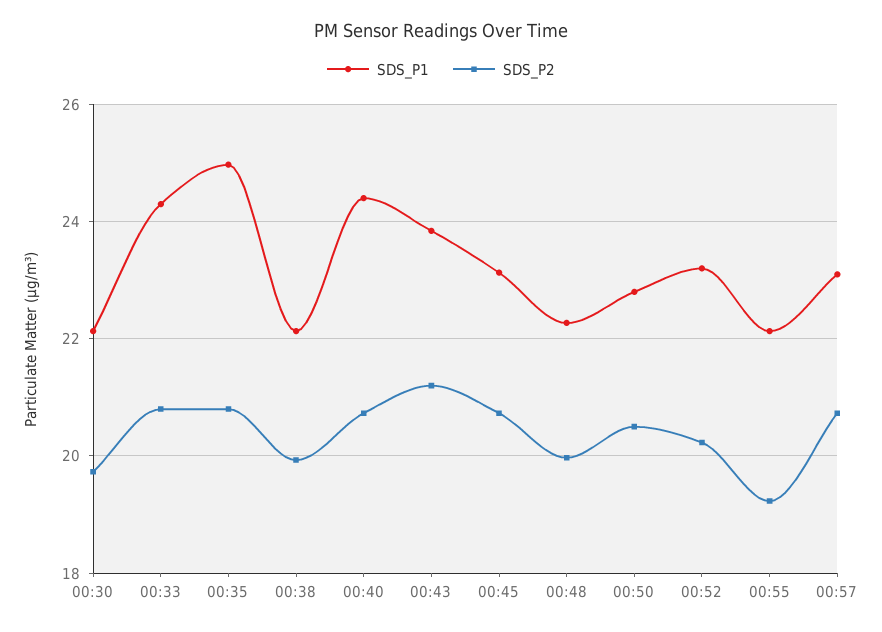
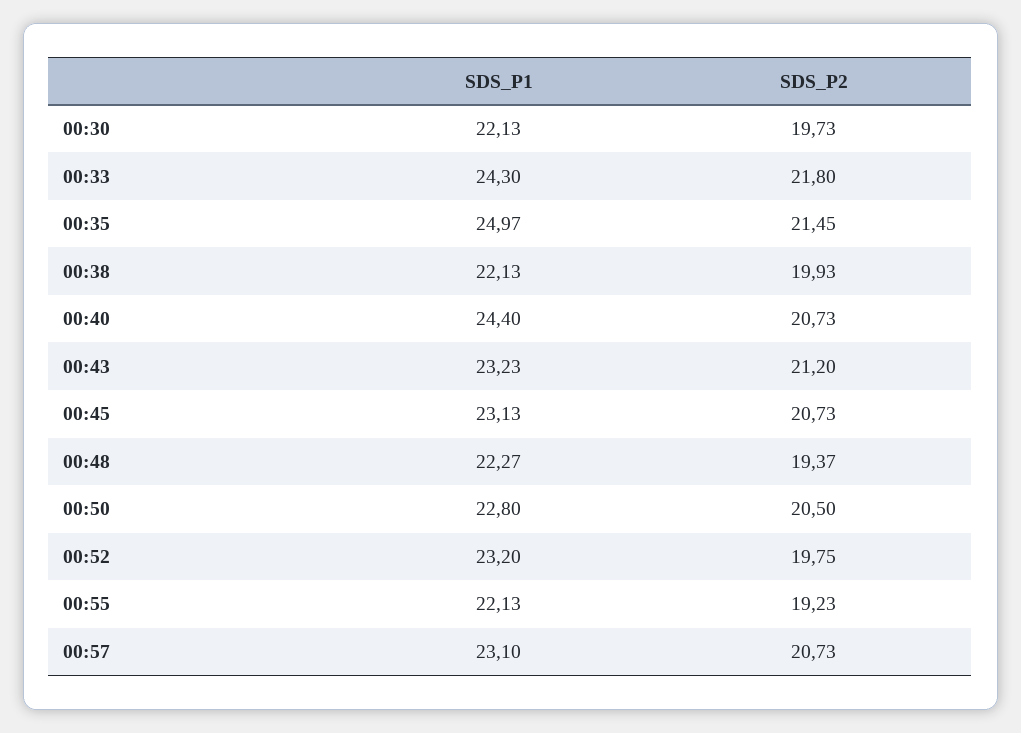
  {
    "SDS_P1": {
      "00:30": 22.13,
      "00:33": 24.3,
      "00:35": 24.97,
      "00:38": 22.13,
      "00:40": 24.4,
-     "00:43": 23.8,
+     "00:43": 23.23,
      "00:45": 23.13,
      "00:48": 22.27,
      "00:50": 22.8,
      "00:52": 23.2,
      "00:55": 22.13,
      "00:57": 23.1
    },
    "SDS_P2": {
      "00:30": 19.73,
-     "00:33": 20.8,
+     "00:33": 21.8,
-     "00:35": 20.8,
+     "00:35": 21.45,
      "00:38": 19.93,
      "00:40": 20.73,
      "00:43": 21.2,
      "00:45": 20.73,
-     "00:48": 20,
+     "00:48": 19.37,
      "00:50": 20.5,
-     "00:52": 20.2,
+     "00:52": 19.75,
      "00:55": 19.23,
      "00:57": 20.73
    }
  }

